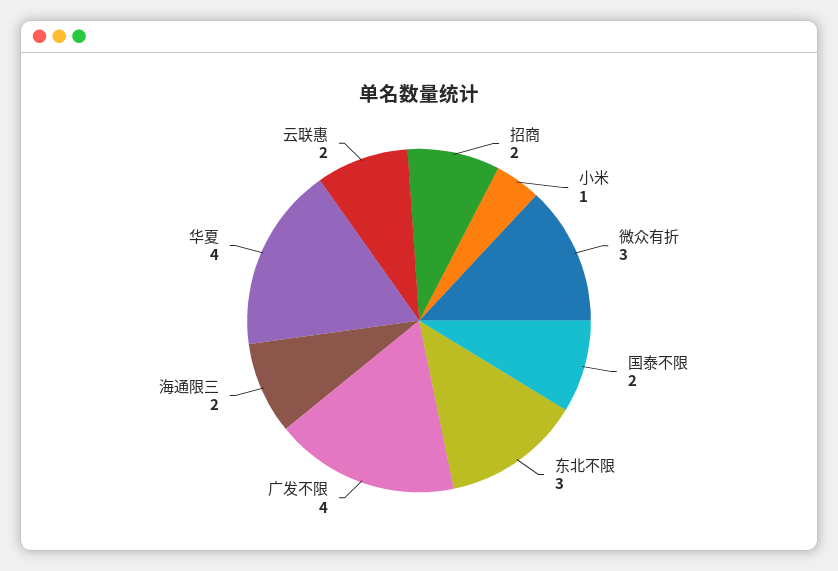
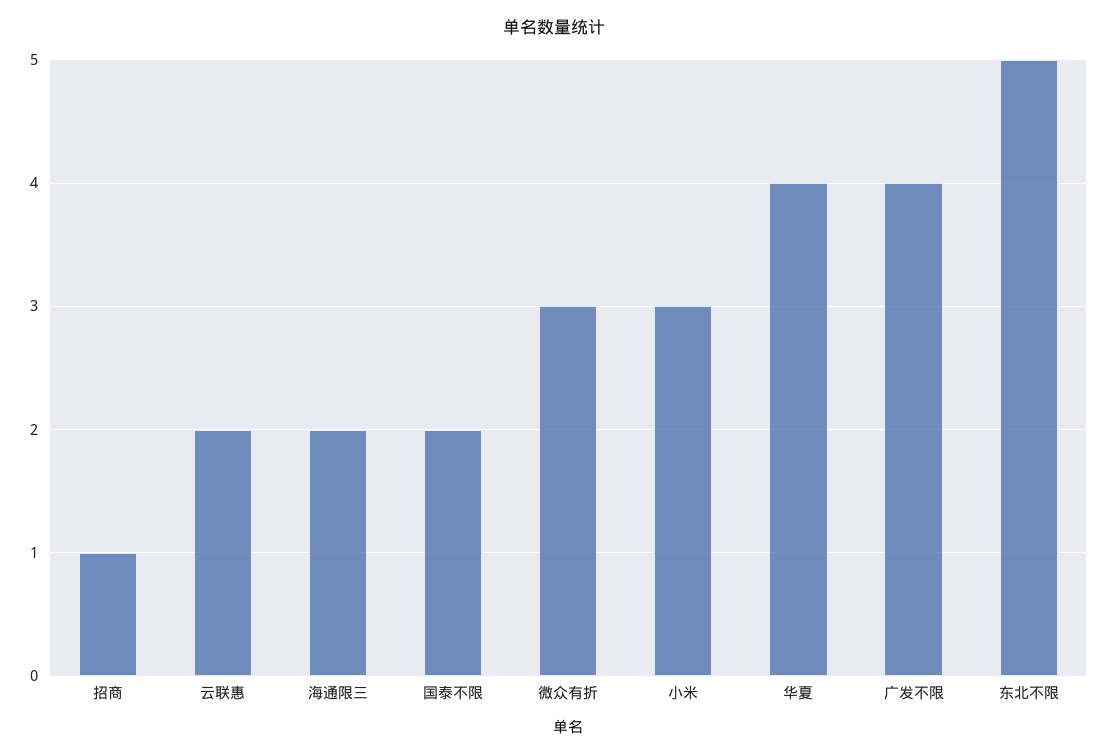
  {
-   "招商": 2,
+   "招商": 1,
-   "小米": 1,
+   "小米": 3,
    "微众有折": 3,
    "国泰不限": 2,
-   "东北不限": 3,
+   "东北不限": 5,
    "广发不限": 4,
    "海通限三": 2,
    "华夏": 4,
    "云联惠": 2
  }

